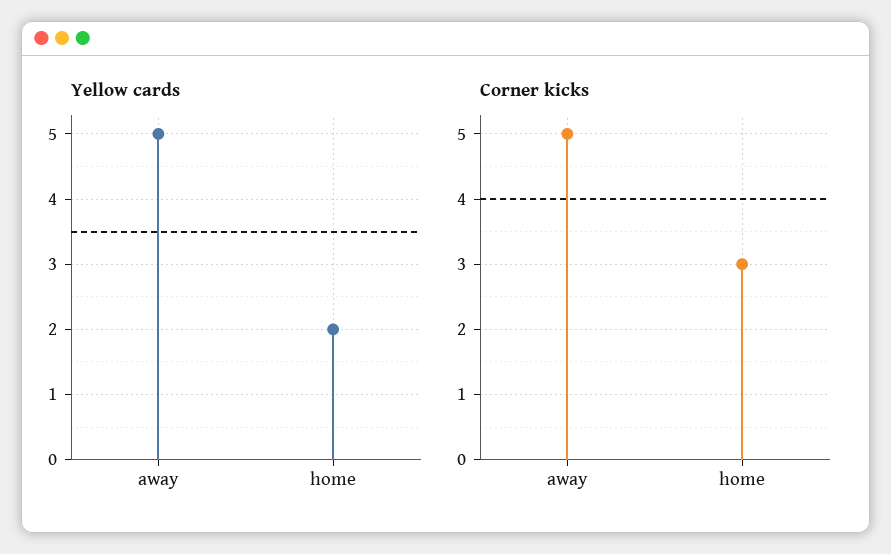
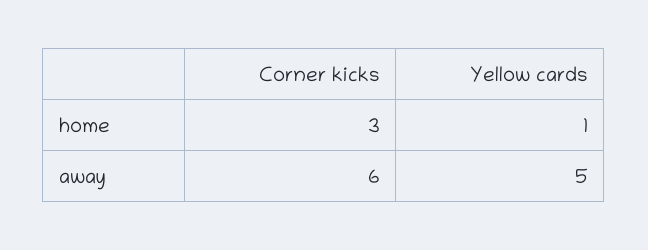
  {
    "Yellow cards": {
      "away": 5,
-     "home": 2
+     "home": 1
    },
    "Corner kicks": {
-     "away": 5,
+     "away": 6,
      "home": 3
    }
  }

